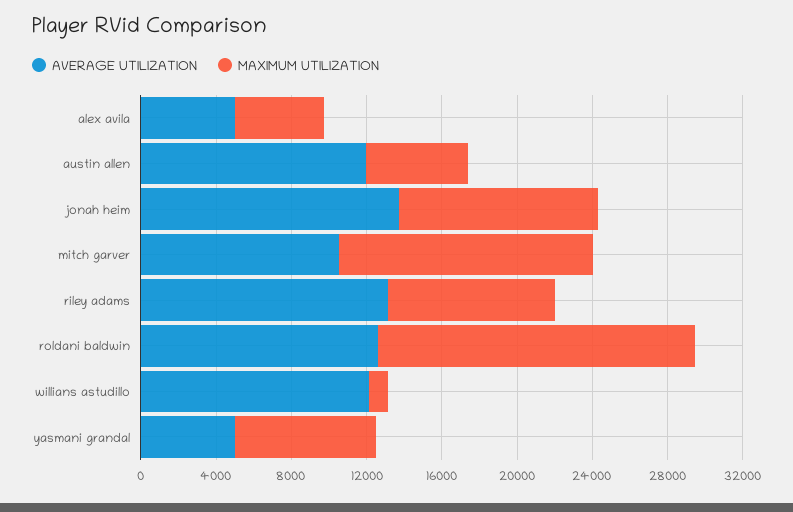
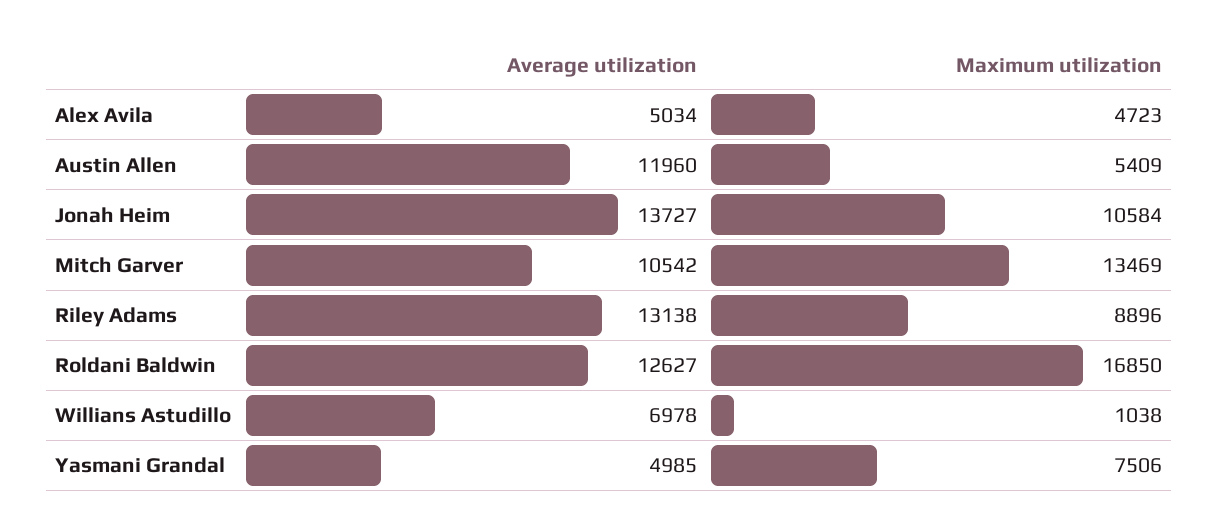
  {
    "AVERAGE UTILIZATION": {
      "alex avila": 5034,
      "austin allen": 11960,
      "jonah heim": 13727,
      "mitch garver": 10542,
      "riley adams": 13138,
      "roldani baldwin": 12627,
-     "willians astudillo": 12000,
+     "willians astudillo": 6978,
      "yasmani grandal": 4985
    },
    "MAXIMUM UTILIZATION": {
      "alex avila": 4723,
      "austin allen": 5409,
      "jonah heim": 10584,
      "mitch garver": 13469,
      "riley adams": 8896,
      "roldani baldwin": 16850,
      "willians astudillo": 1038,
      "yasmani grandal": 7506
    }
  }

